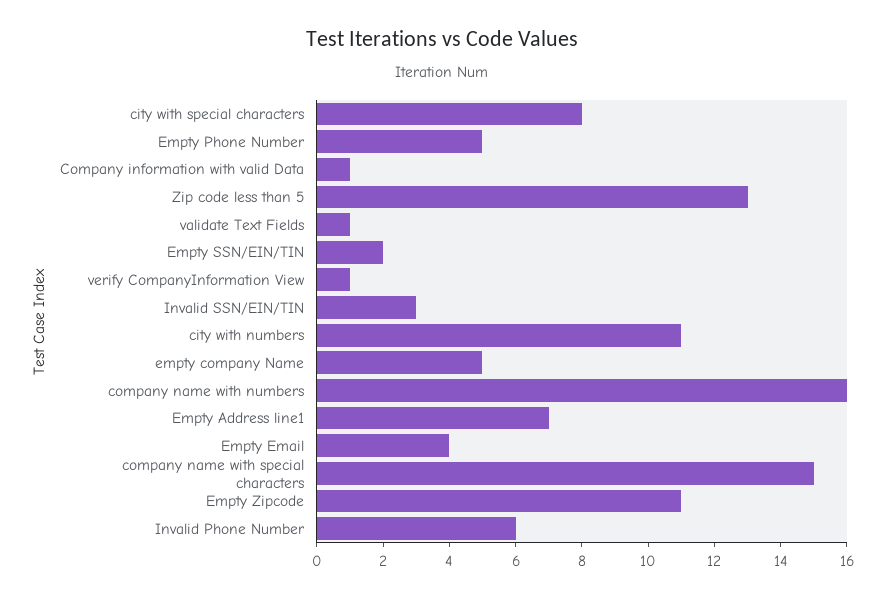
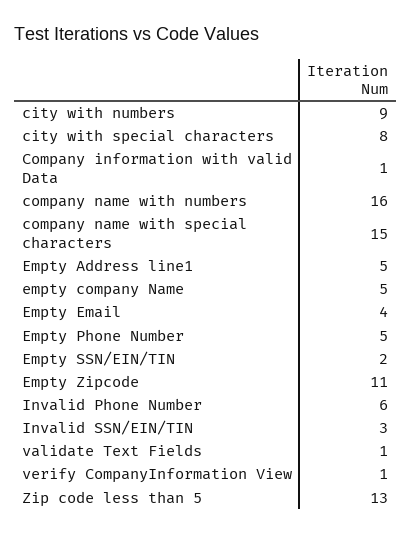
  {
    "city with special characters": 8,
    "Empty Phone Number": 5,
    "Company information with valid Data": 1,
    "Zip code less than 5": 13,
    "validate Text Fields": 1,
    "Empty SSN/EIN/TIN": 2,
    "verify CompanyInformation View": 1,
    "Invalid SSN/EIN/TIN": 3,
-   "city with numbers": 11,
+   "city with numbers": 9,
    "empty company Name": 5,
    "company name with numbers": 16,
-   "Empty Address line1": 7,
+   "Empty Address line1": 5,
    "Empty Email": 4,
    "company name with special characters": 15,
    "Empty Zipcode": 11,
    "Invalid Phone Number": 6
  }

